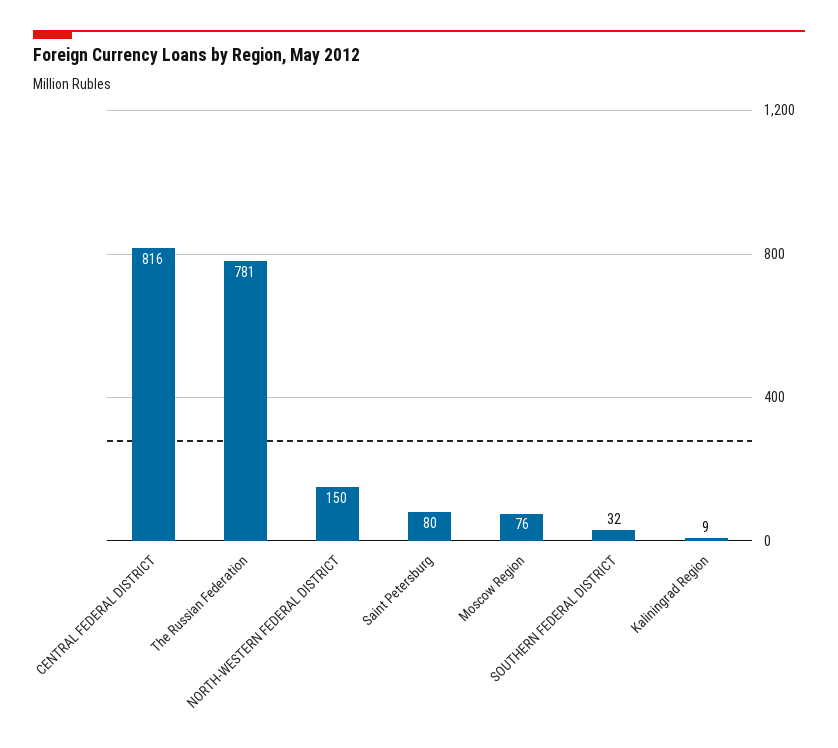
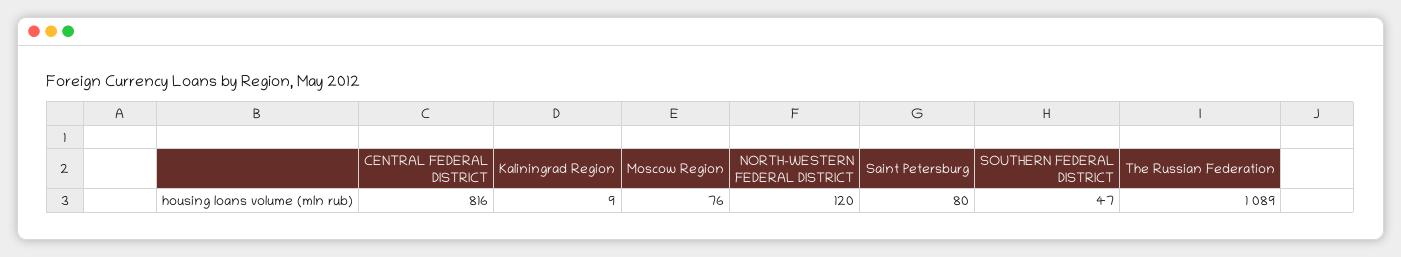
  {
    "CENTRAL FEDERAL DISTRICT": 816,
-   "The Russian Federation": 781,
+   "The Russian Federation": 1089,
-   "NORTH-WESTERN FEDERAL DISTRICT": 150,
+   "NORTH-WESTERN FEDERAL DISTRICT": 120,
    "Saint Petersburg": 80,
    "Moscow Region": 76,
-   "SOUTHERN FEDERAL DISTRICT": 32,
+   "SOUTHERN FEDERAL DISTRICT": 47,
    "Kaliningrad Region": 9
  }

